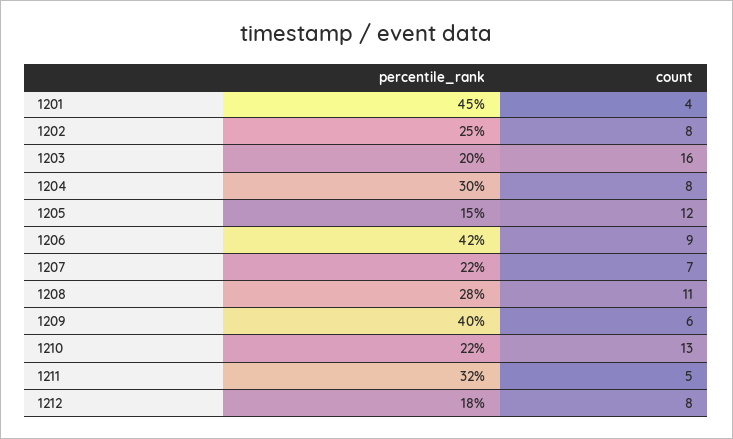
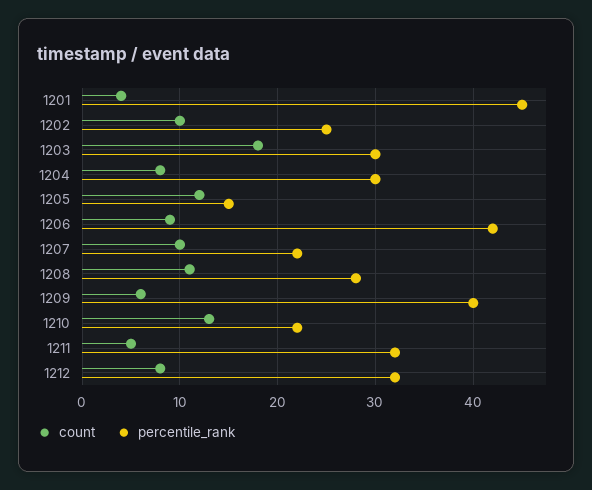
  {
    "percentile_rank": {
      "1201": 45,
      "1202": 25,
-     "1203": 20,
+     "1203": 30,
      "1204": 30,
      "1205": 15,
      "1206": 42,
      "1207": 22,
      "1208": 28,
      "1209": 40,
      "1210": 22,
      "1211": 32,
-     "1212": 18
+     "1212": 32
    },
    "count": {
      "1201": 4,
-     "1202": 8,
+     "1202": 10,
-     "1203": 16,
+     "1203": 18,
      "1204": 8,
      "1205": 12,
      "1206": 9,
-     "1207": 7,
+     "1207": 10,
      "1208": 11,
      "1209": 6,
      "1210": 13,
      "1211": 5,
      "1212": 8
    }
  }

